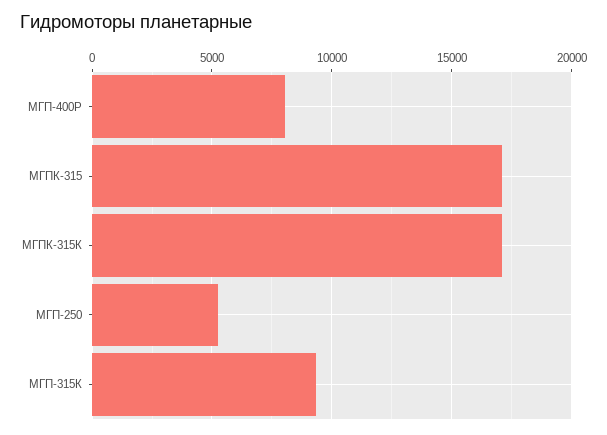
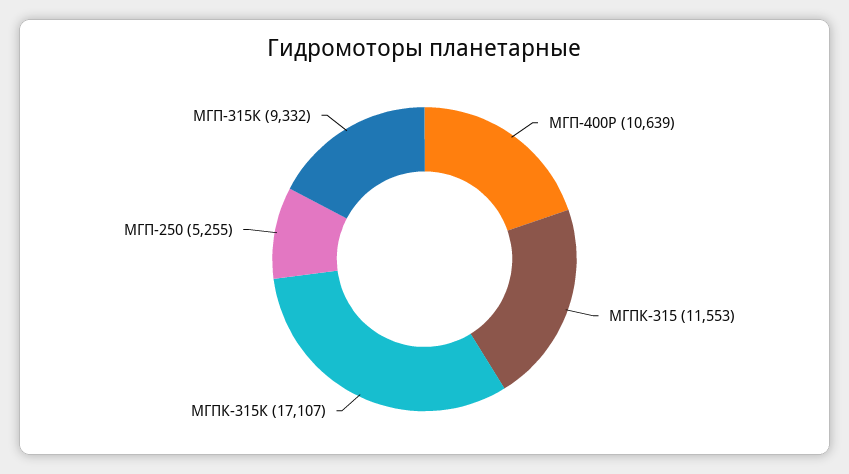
  {
-   "МГП-400Р": 8000,
+   "МГП-400Р": 10639,
-   "МГПК-315": 17000,
+   "МГПК-315": 11553,
    "МГПК-315К": 17107,
    "МГП-250": 5255,
    "МГП-315К": 9332
  }

